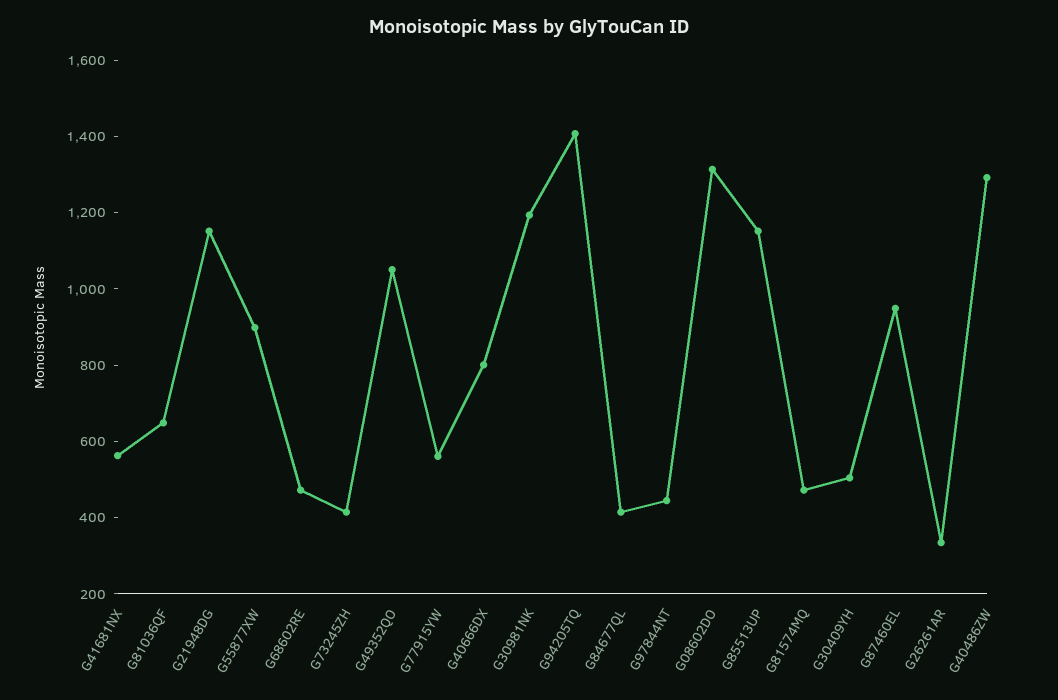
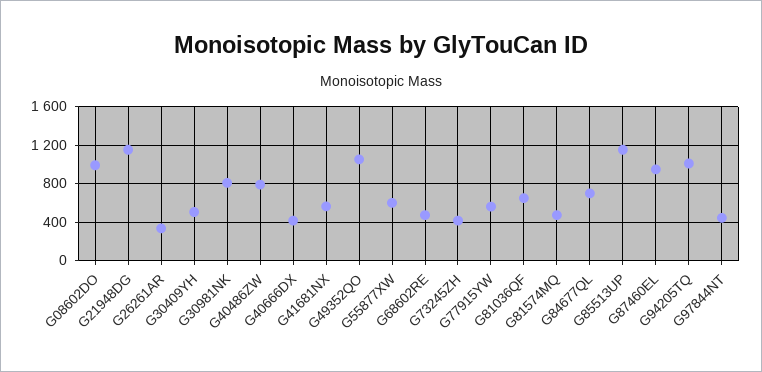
  {
    "G41681NX": 550,
    "G81036QF": 650,
    "G21948DG": 1150,
-   "G55877XW": 900,
+   "G55877XW": 600,
    "G68602RE": 450,
    "G73245ZH": 400,
    "G49352QO": 1050,
    "G77915YW": 550,
-   "G40666DX": 800,
+   "G40666DX": 400,
-   "G30981NK": 1200,
+   "G30981NK": 800,
-   "G94205TQ": 1400,
+   "G94205TQ": 1000,
-   "G84677QL": 400,
+   "G84677QL": 700,
    "G97844NT": 450,
-   "G08602DO": 1300,
+   "G08602DO": 1000,
    "G85513UP": 1150,
    "G81574MQ": 450,
    "G30409YH": 500,
    "G87460EL": 950,
    "G26261AR": 350,
-   "G40486ZW": 1300
+   "G40486ZW": 800
  }

